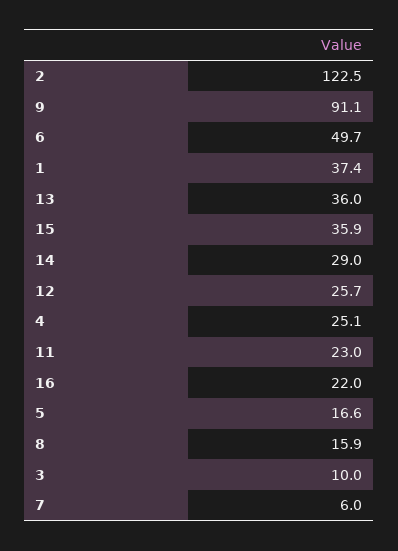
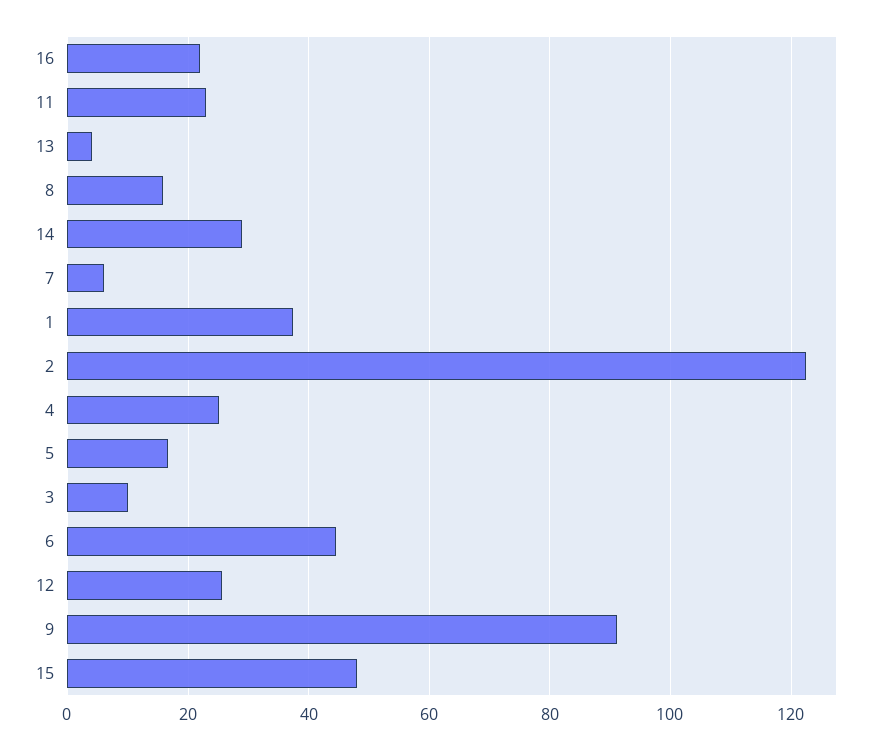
  {
    "2": 122.5,
    "9": 91.1,
-   "6": 49.7,
+   "6": 44,
    "1": 37.4,
-   "13": 36,
+   "13": 4,
-   "15": 35.9,
+   "15": 48,
    "14": 29,
    "12": 25.7,
    "4": 25.1,
    "11": 23,
    "16": 22,
    "5": 16.6,
    "8": 15.9,
    "3": 10,
    "7": 6
  }

